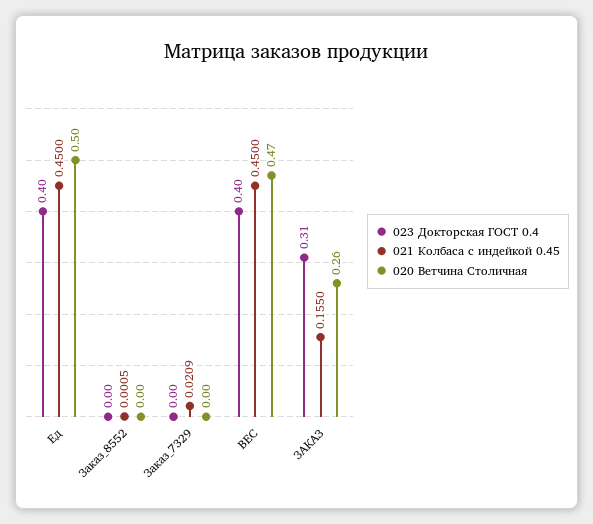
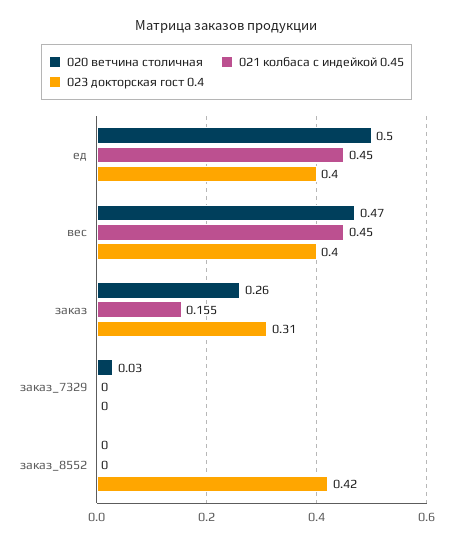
  {
    "023 Докторская ГОСТ 0.4": {
      "Ед": 0.4,
-     "Заказ_8552": 0,
+     "Заказ_8552": 0.42,
      "Заказ_7329": 0,
      "ВЕС": 0.4,
      "ЗАКАЗ": 0.31
    },
    "021 Колбаса с индейкой 0.45": {
      "Ед": 0.45,
-     "Заказ_8552": 0.0005,
+     "Заказ_8552": 0,
-     "Заказ_7329": 0.0209,
+     "Заказ_7329": 0,
      "ВЕС": 0.45,
      "ЗАКАЗ": 0.155
    },
    "020 Ветчина Столичная": {
      "Ед": 0.5,
      "Заказ_8552": 0,
-     "Заказ_7329": 0,
+     "Заказ_7329": 0.03,
      "ВЕС": 0.47,
      "ЗАКАЗ": 0.26
    }
  }

